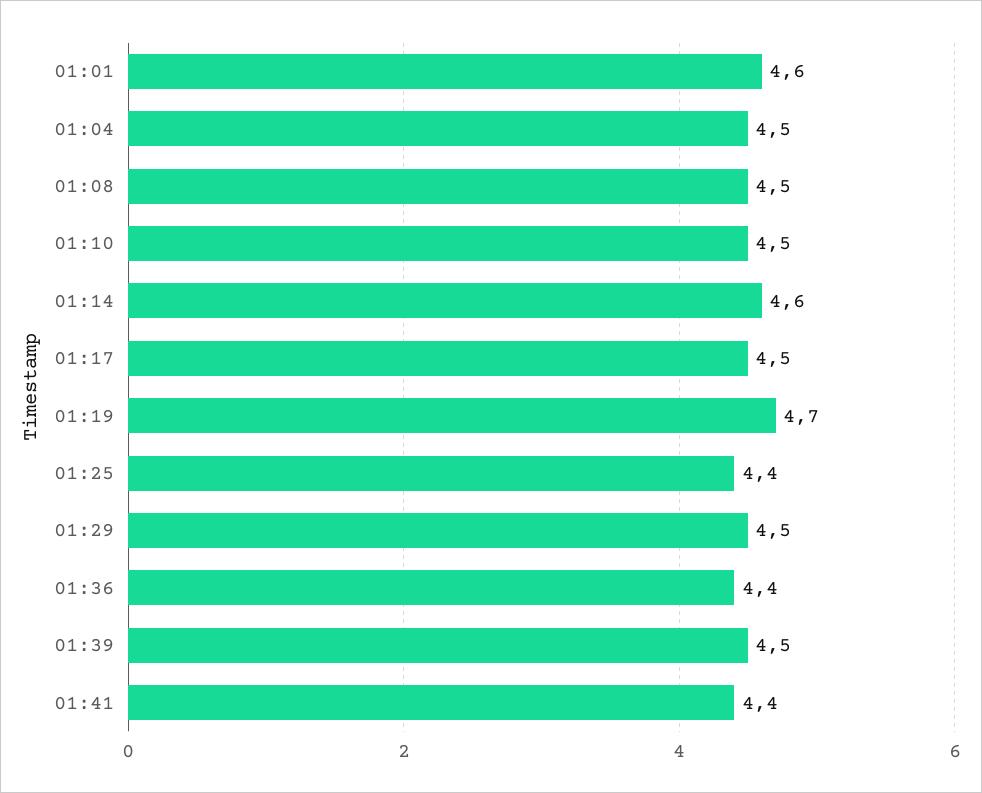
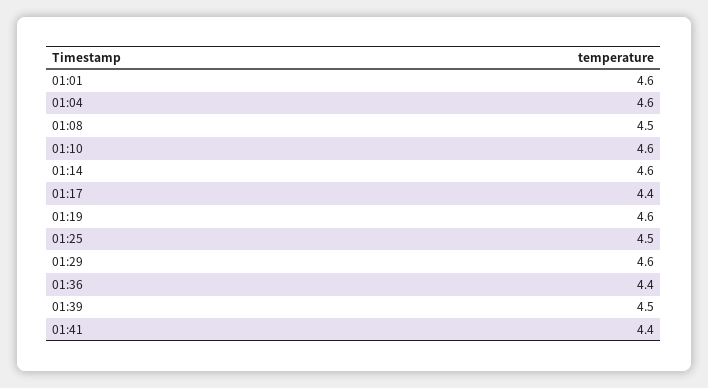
  {
    "01:01": 4.6,
-   "01:04": 4.5,
+   "01:04": 4.6,
    "01:08": 4.5,
-   "01:10": 4.5,
+   "01:10": 4.6,
    "01:14": 4.6,
-   "01:17": 4.5,
+   "01:17": 4.4,
-   "01:19": 4.7,
+   "01:19": 4.6,
-   "01:25": 4.4,
+   "01:25": 4.5,
-   "01:29": 4.5,
+   "01:29": 4.6,
    "01:36": 4.4,
    "01:39": 4.5,
    "01:41": 4.4
  }

